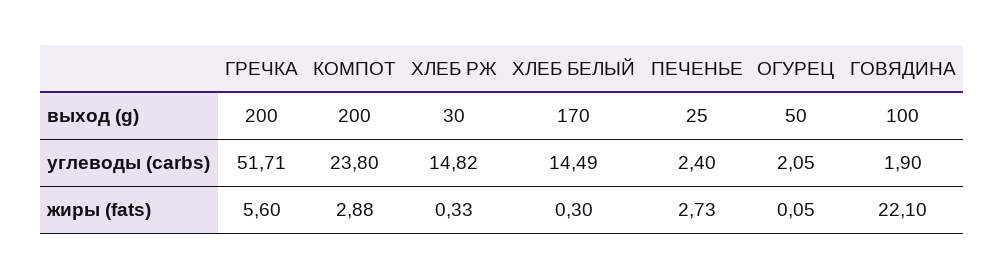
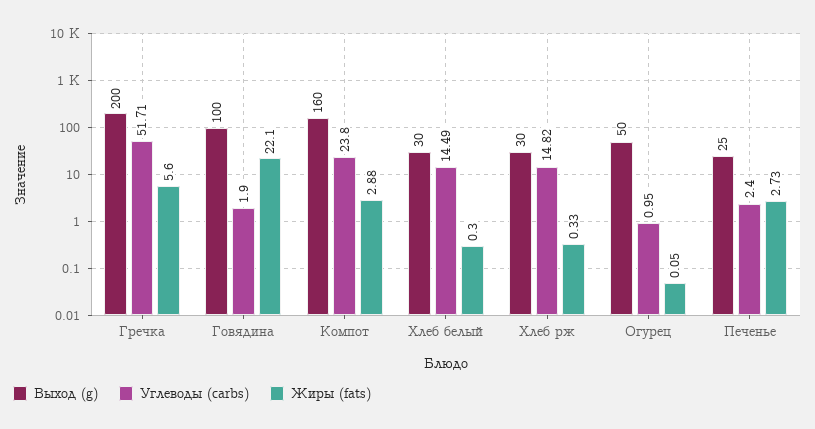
  {
    "выход (g)": {
      "ГРЕЧКА": 200,
-     "КОМПОТ": 200,
+     "КОМПОТ": 160,
      "ХЛЕБ РЖ": 30,
-     "ХЛЕБ БЕЛЫЙ": 170,
+     "ХЛЕБ БЕЛЫЙ": 30,
      "ПЕЧЕНЬЕ": 25,
      "ОГУРЕЦ": 50,
      "ГОВЯДИНА": 100
    },
    "углеводы (carbs)": {
      "ГРЕЧКА": 51.71,
      "КОМПОТ": 23.8,
      "ХЛЕБ РЖ": 14.82,
      "ХЛЕБ БЕЛЫЙ": 14.49,
      "ПЕЧЕНЬЕ": 2.4,
-     "ОГУРЕЦ": 2.05,
+     "ОГУРЕЦ": 0.95,
      "ГОВЯДИНА": 1.9
    },
    "жиры (fats)": {
      "ГРЕЧКА": 5.6,
      "КОМПОТ": 2.88,
      "ХЛЕБ РЖ": 0.33,
      "ХЛЕБ БЕЛЫЙ": 0.3,
      "ПЕЧЕНЬЕ": 2.73,
      "ОГУРЕЦ": 0.05,
      "ГОВЯДИНА": 22.1
    }
  }

